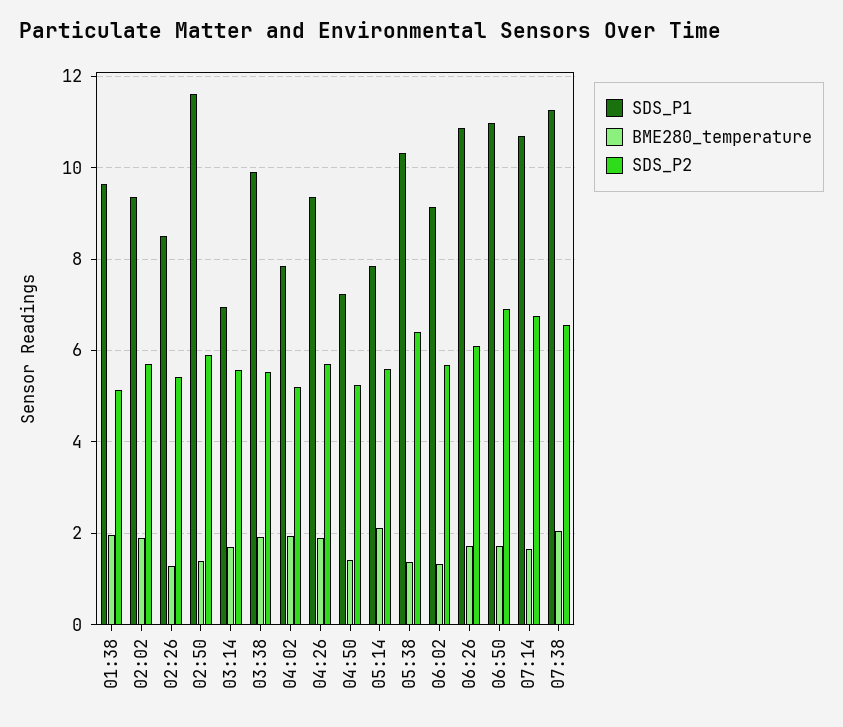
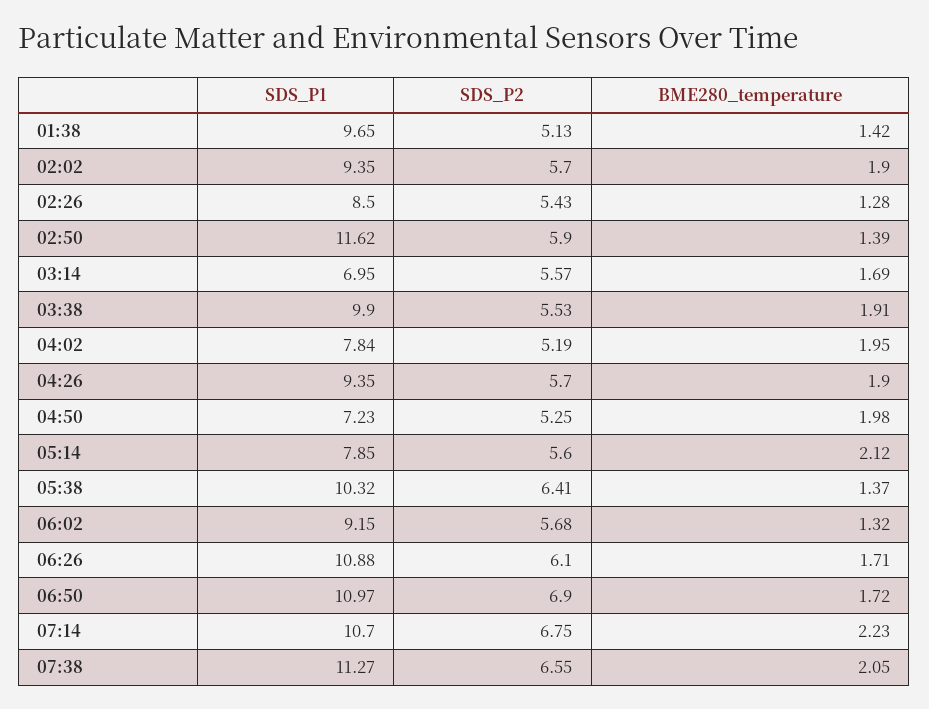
  {
    "SDS_P1": {
      "01:38": 9.65,
      "02:02": 9.35,
      "02:26": 8.5,
      "02:50": 11.62,
      "03:14": 6.95,
      "03:38": 9.9,
      "04:02": 7.84,
      "04:26": 9.35,
      "04:50": 7.23,
      "05:14": 7.85,
      "05:38": 10.32,
      "06:02": 9.15,
      "06:26": 10.88,
      "06:50": 10.97,
      "07:14": 10.7,
      "07:38": 11.27
    },
    "BME280_temperature": {
-     "01:38": 2,
+     "01:38": 1.42,
      "02:02": 1.9,
      "02:26": 1.28,
      "02:50": 1.39,
      "03:14": 1.69,
      "03:38": 1.91,
      "04:02": 1.95,
      "04:26": 1.9,
-     "04:50": 1.4,
+     "04:50": 1.98,
      "05:14": 2.12,
      "05:38": 1.37,
      "06:02": 1.32,
      "06:26": 1.71,
      "06:50": 1.72,
-     "07:14": 1.6,
+     "07:14": 2.23,
      "07:38": 2.05
    },
    "SDS_P2": {
      "01:38": 5.13,
      "02:02": 5.7,
      "02:26": 5.43,
      "02:50": 5.9,
      "03:14": 5.57,
      "03:38": 5.53,
      "04:02": 5.19,
      "04:26": 5.7,
      "04:50": 5.25,
      "05:14": 5.6,
      "05:38": 6.41,
      "06:02": 5.68,
      "06:26": 6.1,
      "06:50": 6.9,
      "07:14": 6.75,
      "07:38": 6.55
    }
  }

